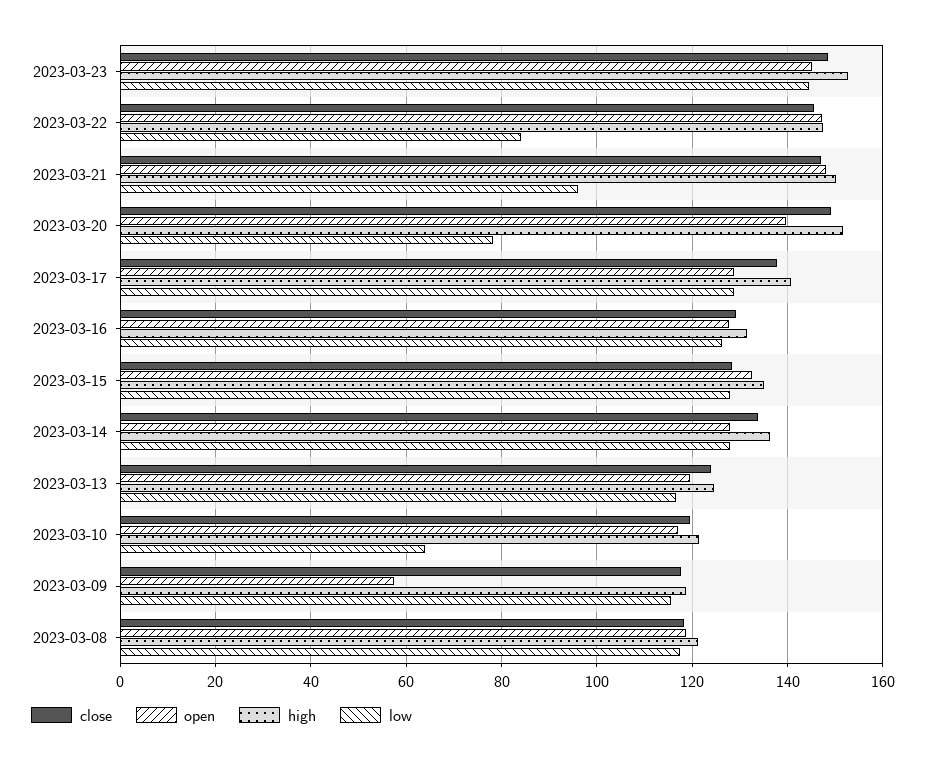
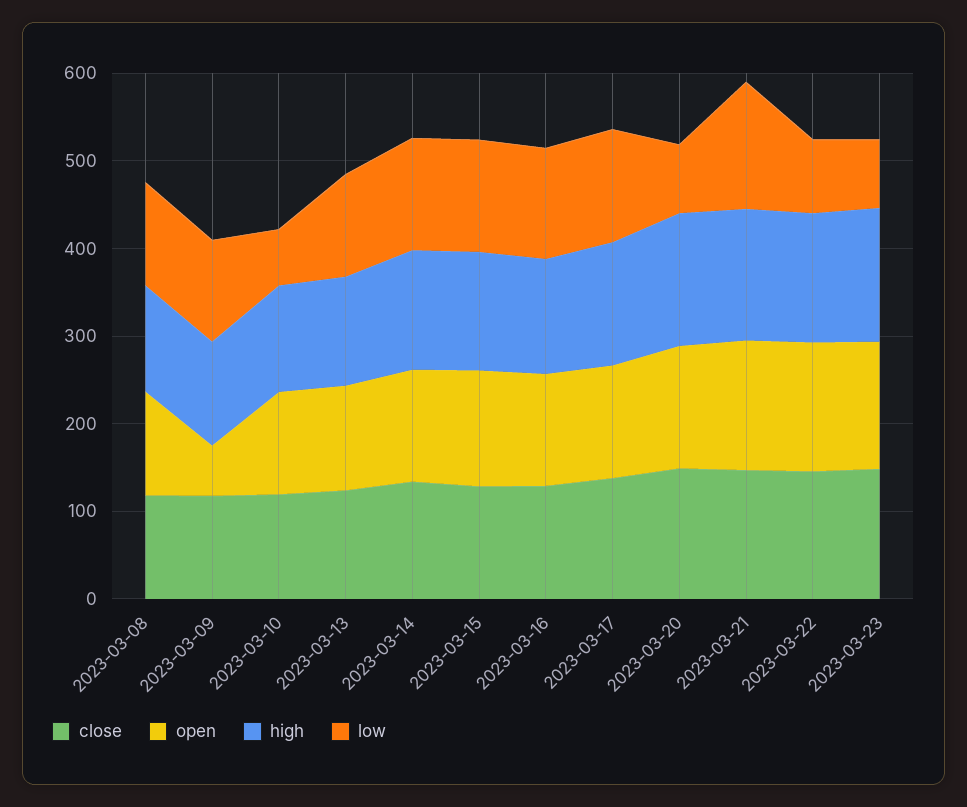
  {
    "close": {
      "2023-03-23": 148,
      "2023-03-22": 146,
      "2023-03-21": 146,
      "2023-03-20": 150,
      "2023-03-17": 138,
      "2023-03-16": 130,
      "2023-03-15": 128,
      "2023-03-14": 134,
      "2023-03-13": 124,
      "2023-03-10": 120,
      "2023-03-09": 118,
      "2023-03-08": 118
    },
    "open": {
      "2023-03-23": 146,
      "2023-03-22": 148,
      "2023-03-21": 148,
      "2023-03-20": 140,
      "2023-03-17": 128,
      "2023-03-16": 128,
      "2023-03-15": 132,
      "2023-03-14": 128,
      "2023-03-13": 120,
      "2023-03-10": 116,
      "2023-03-09": 58,
      "2023-03-08": 118
    },
    "high": {
      "2023-03-23": 152,
      "2023-03-22": 148,
      "2023-03-21": 150,
      "2023-03-20": 152,
      "2023-03-17": 140,
      "2023-03-16": 132,
      "2023-03-15": 136,
      "2023-03-14": 136,
      "2023-03-13": 124,
      "2023-03-10": 122,
      "2023-03-09": 118,
      "2023-03-08": 122
    },
    "low": {
-     "2023-03-23": 144,
+     "2023-03-23": 80,
      "2023-03-22": 84,
-     "2023-03-21": 96,
+     "2023-03-21": 140,
      "2023-03-20": 78,
      "2023-03-17": 128,
      "2023-03-16": 126,
      "2023-03-15": 128,
      "2023-03-14": 128,
      "2023-03-13": 116,
      "2023-03-10": 64,
      "2023-03-09": 116,
      "2023-03-08": 118
    }
  }

